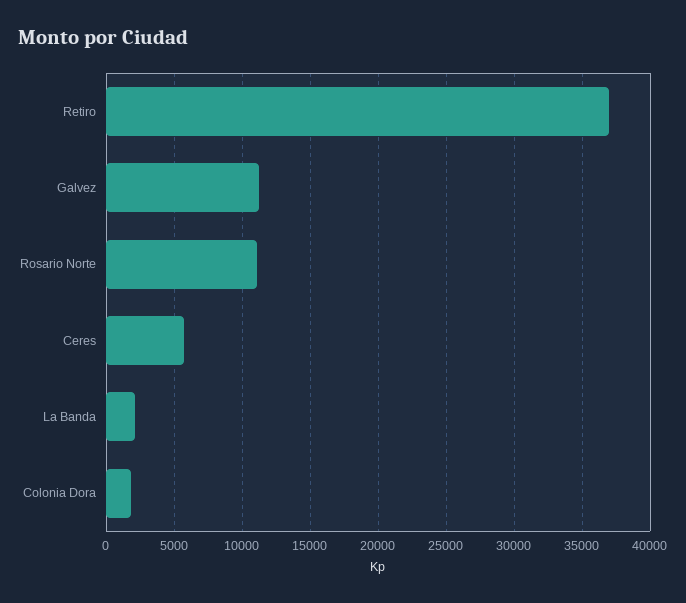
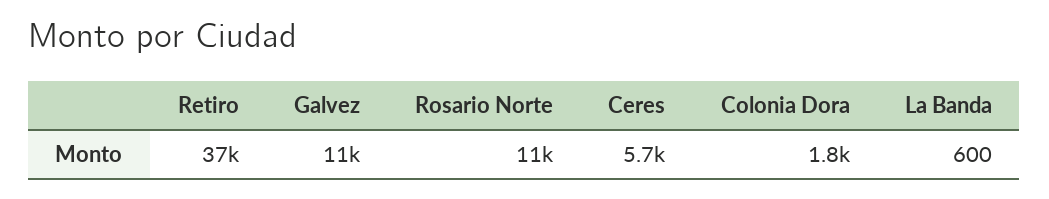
  {
    "Retiro": 37000,
    "Galvez": 11000,
    "Rosario Norte": 11000,
    "Ceres": 5700,
-   "La Banda": 2000,
+   "La Banda": 600,
    "Colonia Dora": 1800
  }

